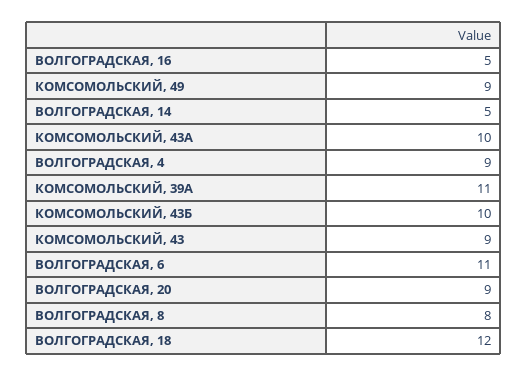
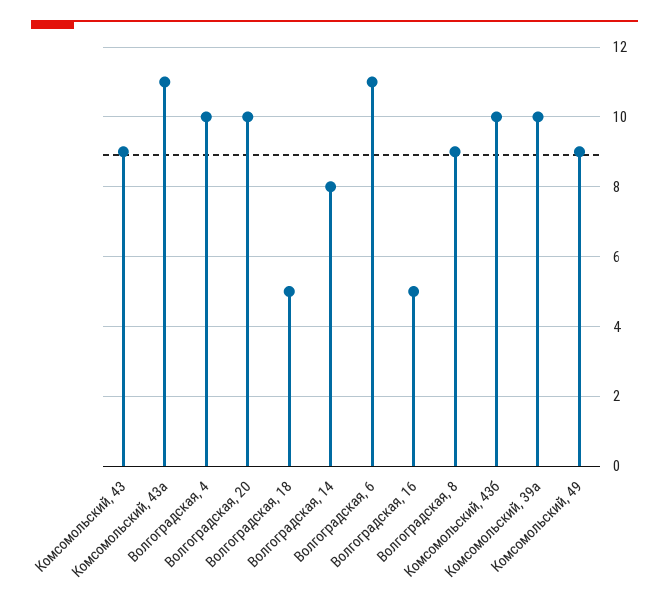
  {
    "ВОЛГОГРАДСКАЯ, 16": 5,
    "КОМСОМОЛЬСКИЙ, 49": 9,
-   "ВОЛГОГРАДСКАЯ, 14": 5,
+   "ВОЛГОГРАДСКАЯ, 14": 8,
-   "КОМСОМОЛЬСКИЙ, 43А": 10,
+   "КОМСОМОЛЬСКИЙ, 43А": 11,
-   "ВОЛГОГРАДСКАЯ, 4": 9,
+   "ВОЛГОГРАДСКАЯ, 4": 10,
-   "КОМСОМОЛЬСКИЙ, 39А": 11,
+   "КОМСОМОЛЬСКИЙ, 39А": 10,
    "КОМСОМОЛЬСКИЙ, 43Б": 10,
    "КОМСОМОЛЬСКИЙ, 43": 9,
    "ВОЛГОГРАДСКАЯ, 6": 11,
-   "ВОЛГОГРАДСКАЯ, 20": 9,
+   "ВОЛГОГРАДСКАЯ, 20": 10,
-   "ВОЛГОГРАДСКАЯ, 8": 8,
+   "ВОЛГОГРАДСКАЯ, 8": 9,
-   "ВОЛГОГРАДСКАЯ, 18": 12
+   "ВОЛГОГРАДСКАЯ, 18": 5
  }

